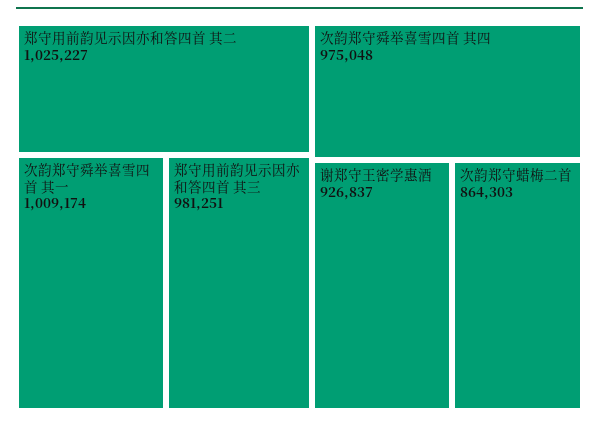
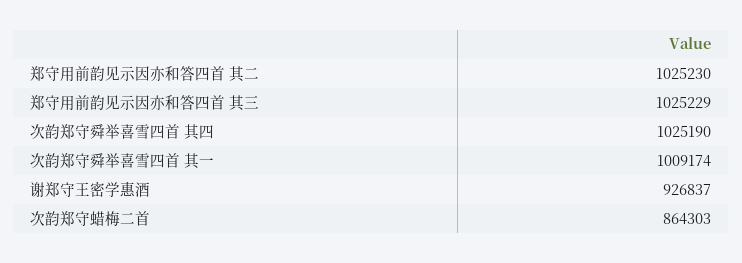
  {
-   "郑守用前韵见示因亦和答四首 其二": 1025227,
+   "郑守用前韵见示因亦和答四首 其二": 1025230,
    "次韵郑守舜举喜雪四首 其一": 1009174,
-   "郑守用前韵见示因亦和答四首 其三": 981251,
+   "郑守用前韵见示因亦和答四首 其三": 1025229,
-   "次韵郑守舜举喜雪四首 其四": 975048,
+   "次韵郑守舜举喜雪四首 其四": 1025190,
    "谢郑守王密学惠酒": 926837,
    "次韵郑守蜡梅二首": 864303
  }

